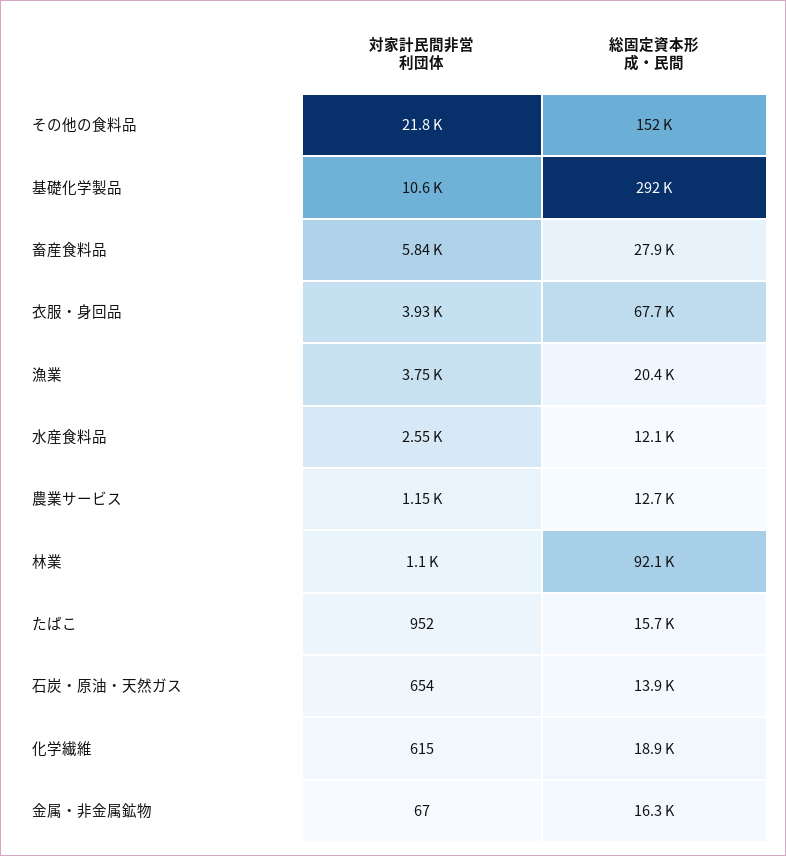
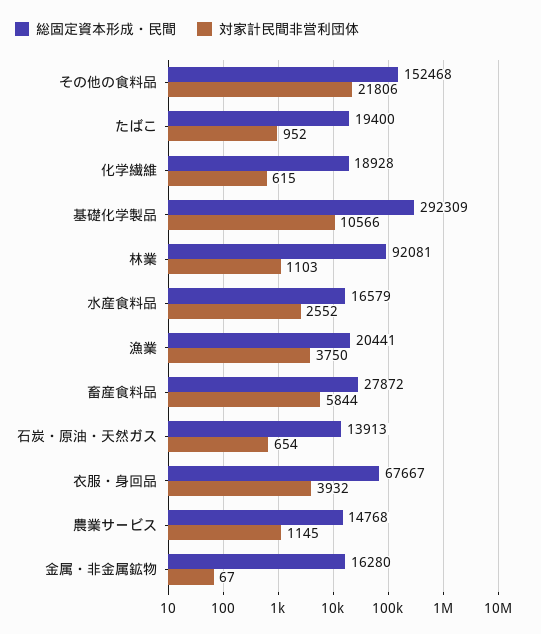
  {
    "対家計民間非営利団体": {
      "その他の食料品": 21806,
      "基礎化学製品": 10566,
      "畜産食料品": 5844,
      "衣服・身回品": 3932,
      "漁業": 3750,
      "水産食料品": 2552,
      "農業サービス": 1145,
      "林業": 1103,
      "たばこ": 952,
      "石炭・原油・天然ガス": 654,
      "化学繊維": 615,
      "金属・非金属鉱物": 67
    },
    "総固定資本形成・民間": {
      "その他の食料品": 152468,
      "基礎化学製品": 292309,
      "畜産食料品": 27872,
      "衣服・身回品": 67667,
      "漁業": 20441,
-     "水産食料品": 12100,
+     "水産食料品": 16579,
-     "農業サービス": 12700,
+     "農業サービス": 14768,
      "林業": 92081,
-     "たばこ": 15700,
+     "たばこ": 19400,
      "石炭・原油・天然ガス": 13913,
      "化学繊維": 18928,
      "金属・非金属鉱物": 16280
    }
  }

